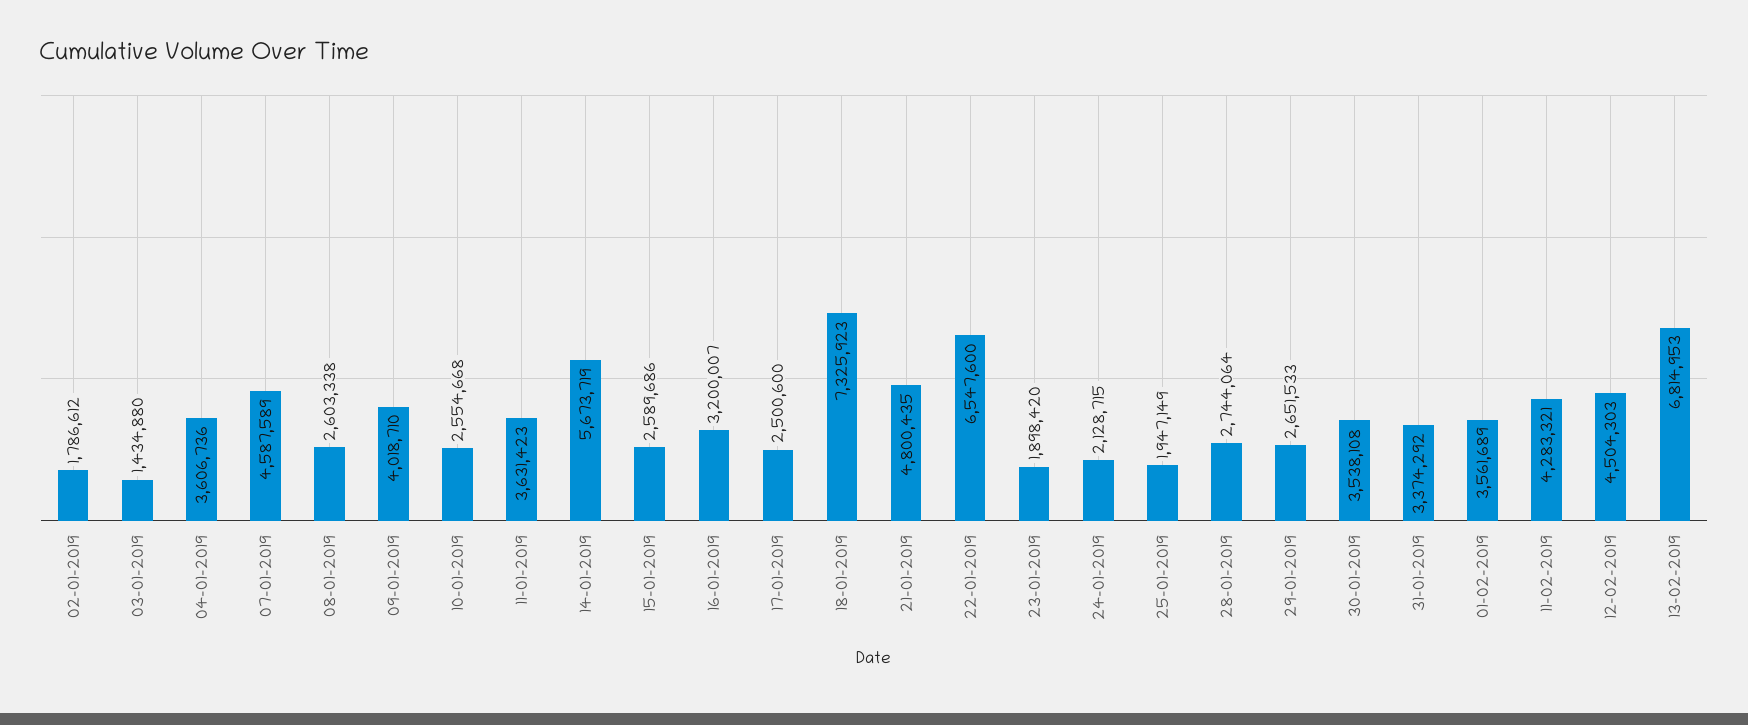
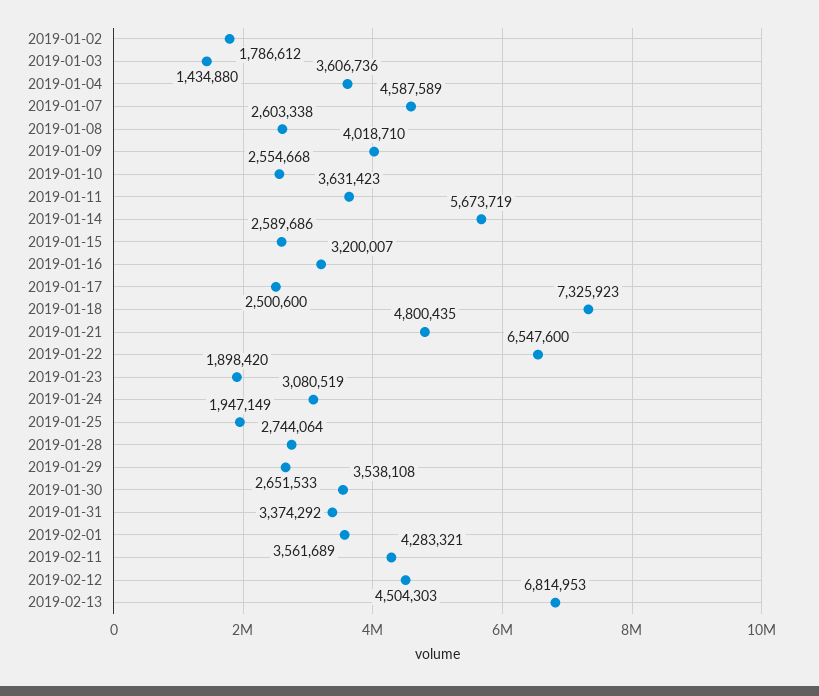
  {
    "02-01-2019": 1786612,
    "03-01-2019": 1434880,
    "04-01-2019": 3606736,
    "07-01-2019": 4587589,
    "08-01-2019": 2603338,
    "09-01-2019": 4018710,
    "10-01-2019": 2554668,
    "11-01-2019": 3631423,
    "14-01-2019": 5673719,
    "15-01-2019": 2589686,
    "16-01-2019": 3200007,
    "17-01-2019": 2500600,
    "18-01-2019": 7325923,
    "21-01-2019": 4800435,
    "22-01-2019": 6547600,
    "23-01-2019": 1898420,
-   "24-01-2019": 2128715,
+   "24-01-2019": 3080519,
    "25-01-2019": 1947149,
    "28-01-2019": 2744064,
    "29-01-2019": 2651533,
    "30-01-2019": 3538108,
    "31-01-2019": 3374292,
    "01-02-2019": 3561689,
    "11-02-2019": 4283321,
    "12-02-2019": 4504303,
    "13-02-2019": 6814953
  }

